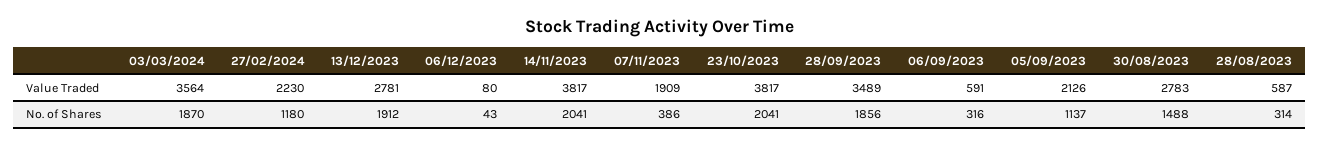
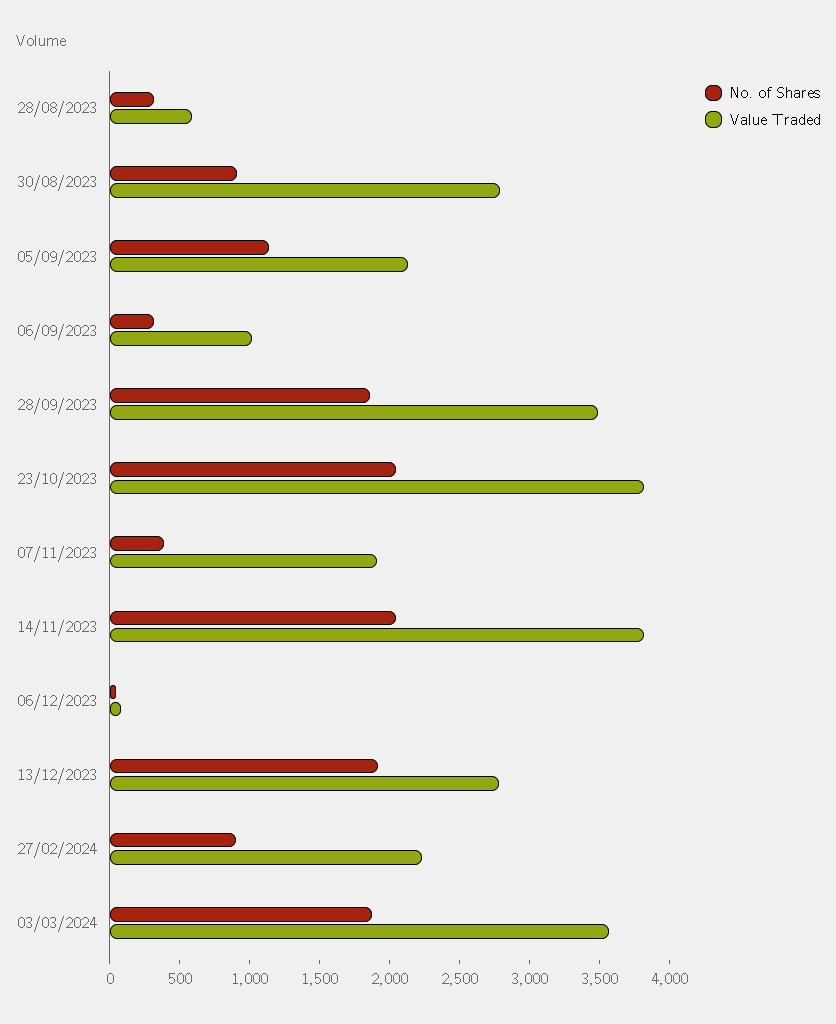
  {
    "Value Traded": {
      "03/03/2024": 3564,
      "27/02/2024": 2230,
      "13/12/2023": 2781,
      "06/12/2023": 80,
      "14/11/2023": 3817,
      "07/11/2023": 1909,
      "23/10/2023": 3817,
      "28/09/2023": 3489,
-     "06/09/2023": 591,
+     "06/09/2023": 1000,
      "05/09/2023": 2126,
      "30/08/2023": 2783,
      "28/08/2023": 587
    },
    "No. of Shares": {
      "03/03/2024": 1870,
-     "27/02/2024": 1180,
+     "27/02/2024": 900,
      "13/12/2023": 1912,
      "06/12/2023": 43,
      "14/11/2023": 2041,
      "07/11/2023": 386,
      "23/10/2023": 2041,
      "28/09/2023": 1856,
      "06/09/2023": 316,
      "05/09/2023": 1137,
-     "30/08/2023": 1488,
+     "30/08/2023": 900,
      "28/08/2023": 314
    }
  }

